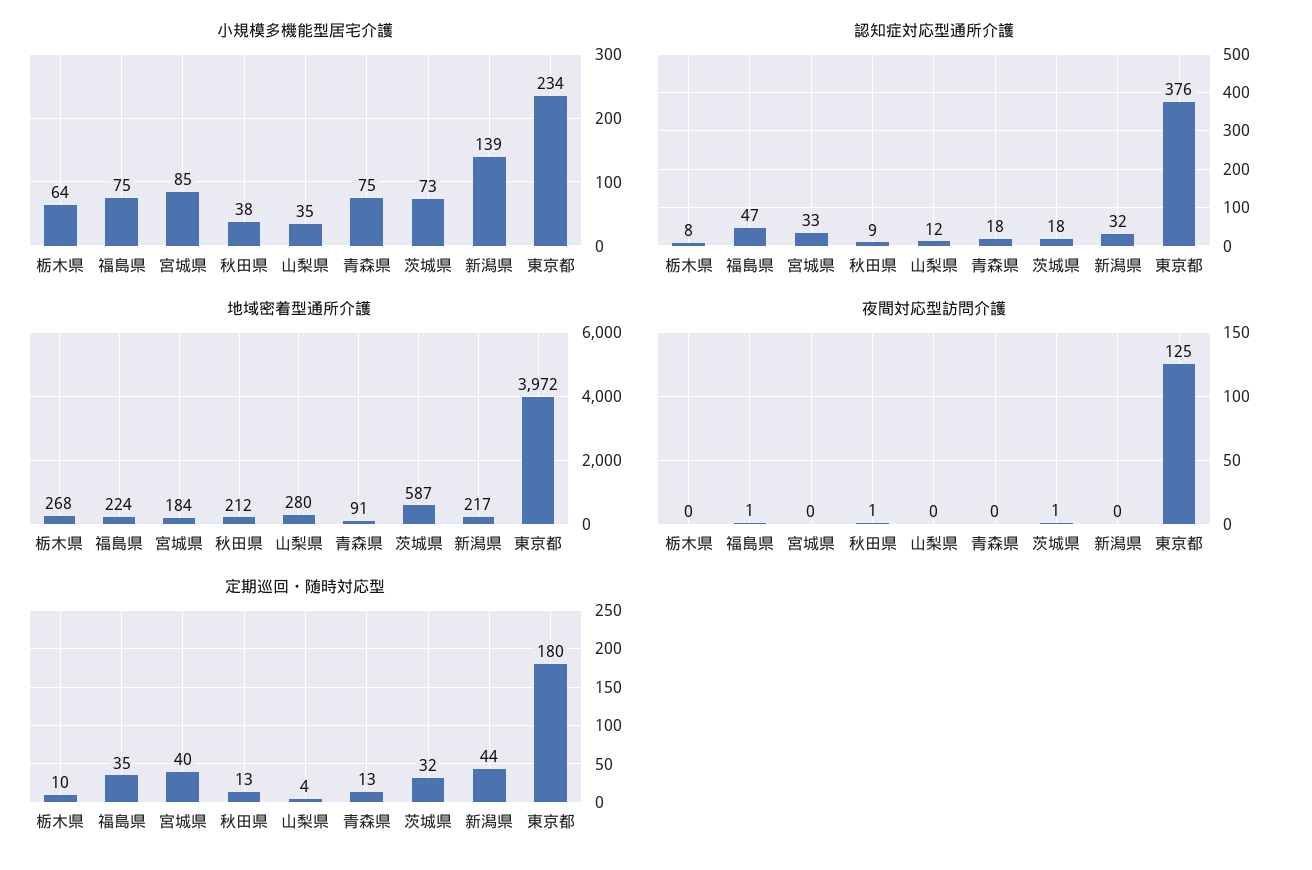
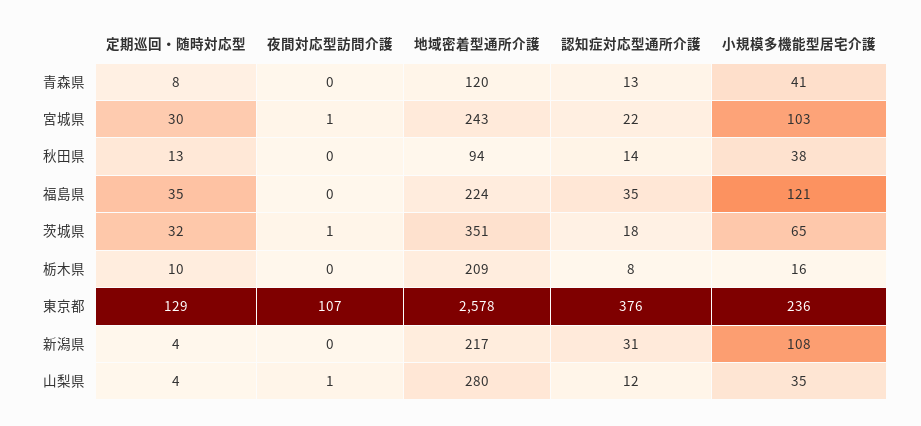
  {
    "小規模多機能型居宅介護": {
-     "栃木県": 64,
+     "栃木県": 16,
-     "福島県": 75,
+     "福島県": 121,
-     "宮城県": 85,
+     "宮城県": 103,
      "秋田県": 38,
      "山梨県": 35,
-     "青森県": 75,
+     "青森県": 41,
-     "茨城県": 73,
+     "茨城県": 65,
-     "新潟県": 139,
+     "新潟県": 108,
-     "東京都": 234
+     "東京都": 236
    },
    "認知症対応型通所介護": {
      "栃木県": 8,
-     "福島県": 47,
+     "福島県": 35,
-     "宮城県": 33,
+     "宮城県": 22,
-     "秋田県": 9,
+     "秋田県": 14,
      "山梨県": 12,
-     "青森県": 18,
+     "青森県": 13,
      "茨城県": 18,
-     "新潟県": 32,
+     "新潟県": 31,
      "東京都": 376
    },
    "地域密着型通所介護": {
-     "栃木県": 268,
+     "栃木県": 209,
      "福島県": 224,
-     "宮城県": 184,
+     "宮城県": 243,
-     "秋田県": 212,
+     "秋田県": 94,
      "山梨県": 280,
-     "青森県": 91,
+     "青森県": 120,
-     "茨城県": 587,
+     "茨城県": 351,
      "新潟県": 217,
-     "東京都": 3972
+     "東京都": 2578
    },
    "夜間対応型訪問介護": {
      "栃木県": 0,
-     "福島県": 1,
+     "福島県": 0,
-     "宮城県": 0,
+     "宮城県": 1,
-     "秋田県": 1,
+     "秋田県": 0,
-     "山梨県": 0,
+     "山梨県": 1,
      "青森県": 0,
      "茨城県": 1,
      "新潟県": 0,
-     "東京都": 125
+     "東京都": 107
    },
    "定期巡回・随時対応型": {
      "栃木県": 10,
      "福島県": 35,
-     "宮城県": 40,
+     "宮城県": 30,
      "秋田県": 13,
      "山梨県": 4,
-     "青森県": 13,
+     "青森県": 8,
      "茨城県": 32,
-     "新潟県": 44,
+     "新潟県": 4,
-     "東京都": 180
+     "東京都": 129
    }
  }

